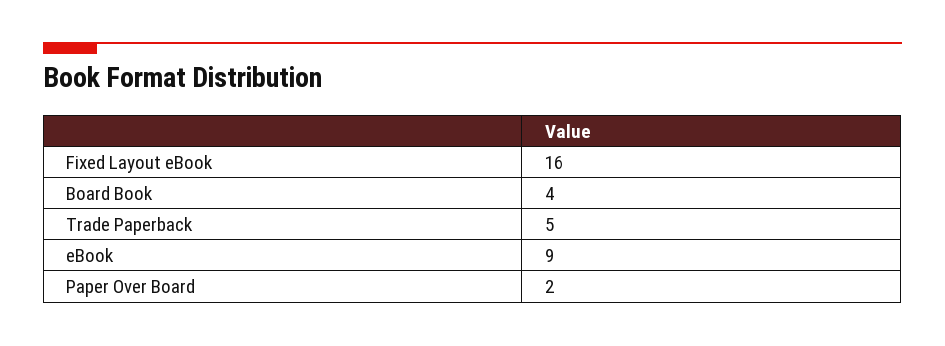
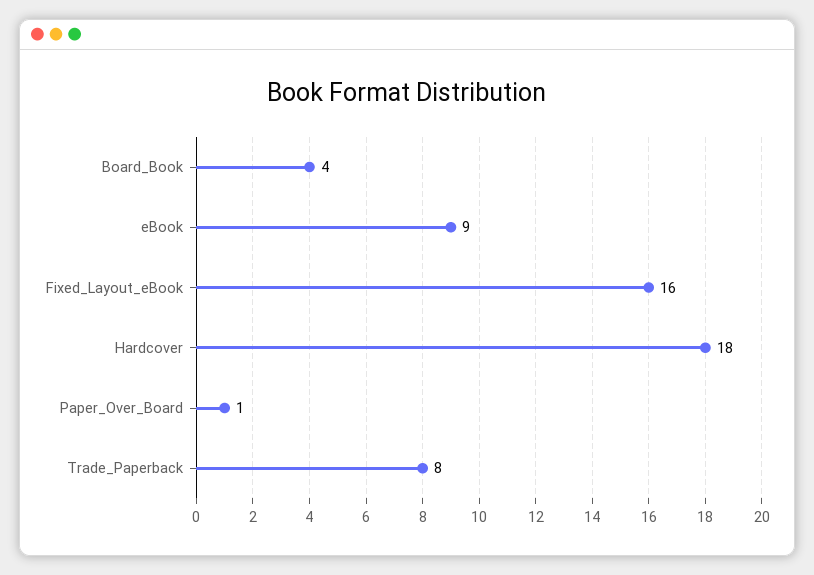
  {
    "Fixed Layout eBook": 16,
    "Board Book": 4,
-   "Trade Paperback": 5,
+   "Trade Paperback": 8,
    "eBook": 9,
-   "Paper Over Board": 2
+   "Paper Over Board": 1,
+   "Hardcover": 18
  }

